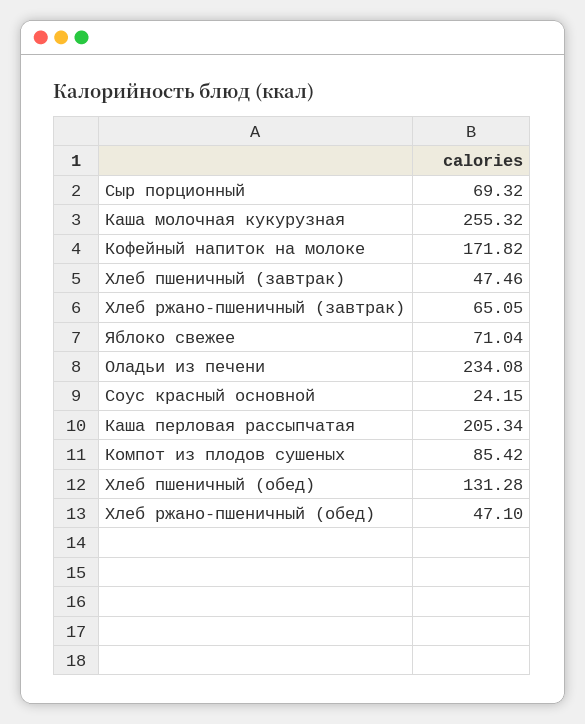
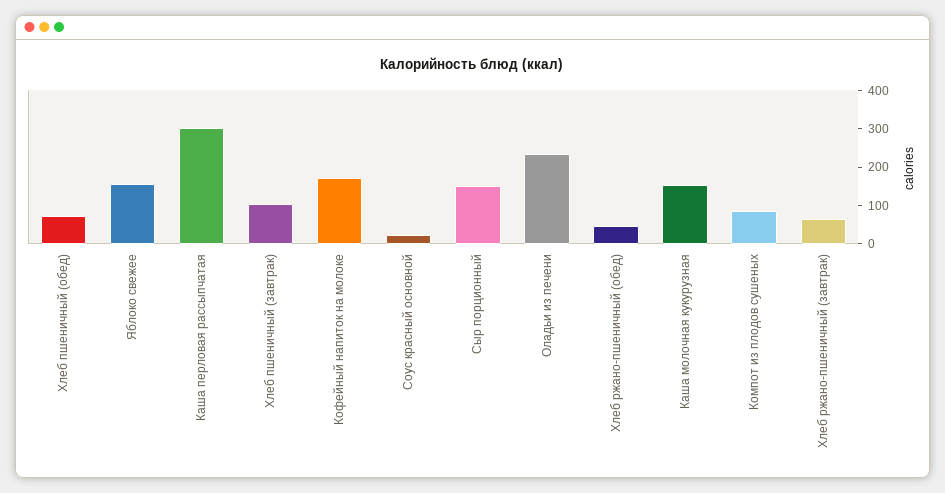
  {
-   "Сыр порционный": 69.32,
+   "Сыр порционный": 150,
-   "Каша молочная кукурузная": 255.32,
+   "Каша молочная кукурузная": 150,
    "Кофейный напиток на молоке": 171.82,
-   "Хлеб пшеничный (завтрак)": 47.46,
+   "Хлеб пшеничный (завтрак)": 100,
    "Хлеб ржано-пшеничный (завтрак)": 65.05,
-   "Яблоко свежее": 71.04,
+   "Яблоко свежее": 150,
    "Оладьи из печени": 234.08,
    "Соус красный основной": 24.15,
-   "Каша перловая рассыпчатая": 205.34,
+   "Каша перловая рассыпчатая": 300,
    "Компот из плодов сушеных": 85.42,
-   "Хлеб пшеничный (обед)": 131.28,
+   "Хлеб пшеничный (обед)": 75,
    "Хлеб ржано-пшеничный (обед)": 47.1
  }

